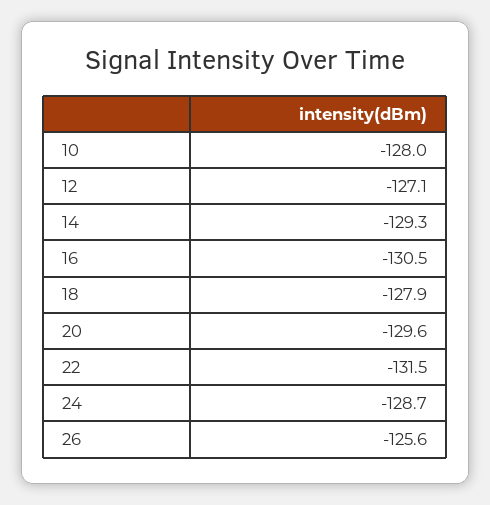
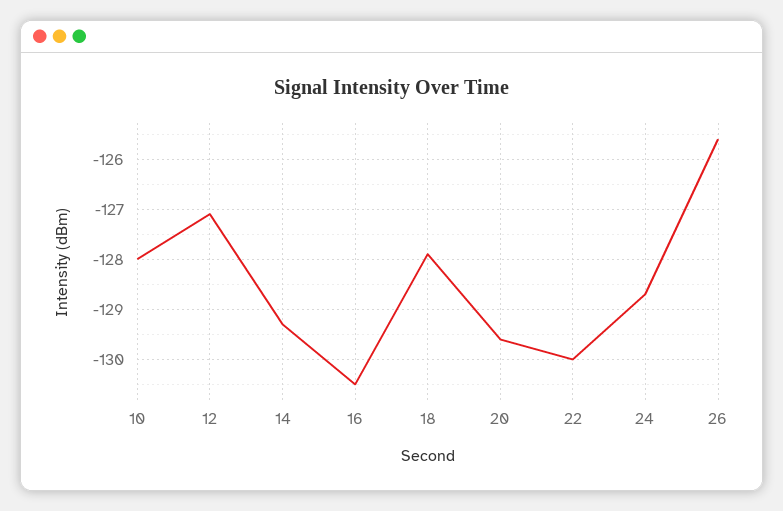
  {
    "10": -128,
    "12": -127.1,
    "14": -129.3,
    "16": -130.5,
    "18": -127.9,
    "20": -129.6,
-   "22": -131.5,
+   "22": -130,
    "24": -128.7,
    "26": -125.6
  }

